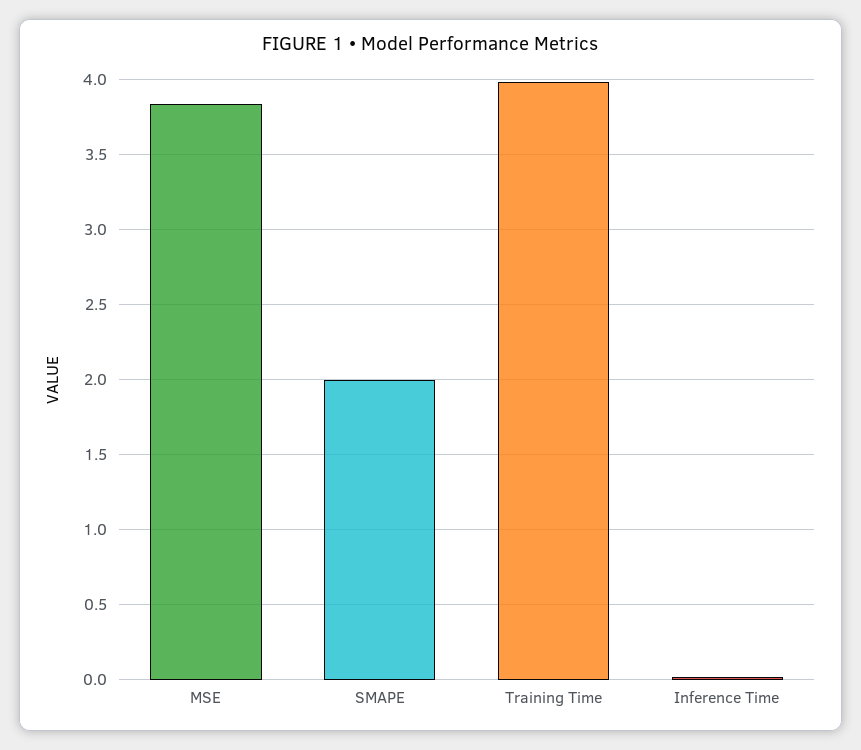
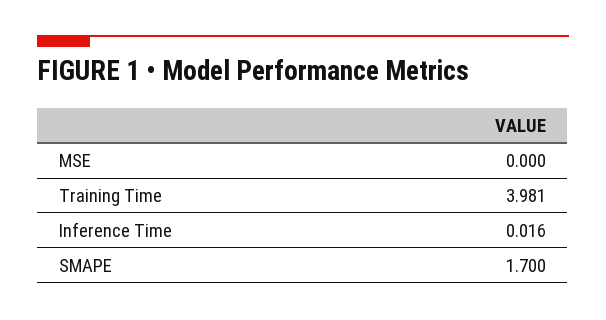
  {
-   "MSE": 3.85,
+   "MSE": 0,
-   "SMAPE": 2,
+   "SMAPE": 1.7,
    "Training Time": 3.981,
    "Inference Time": 0.016
  }

